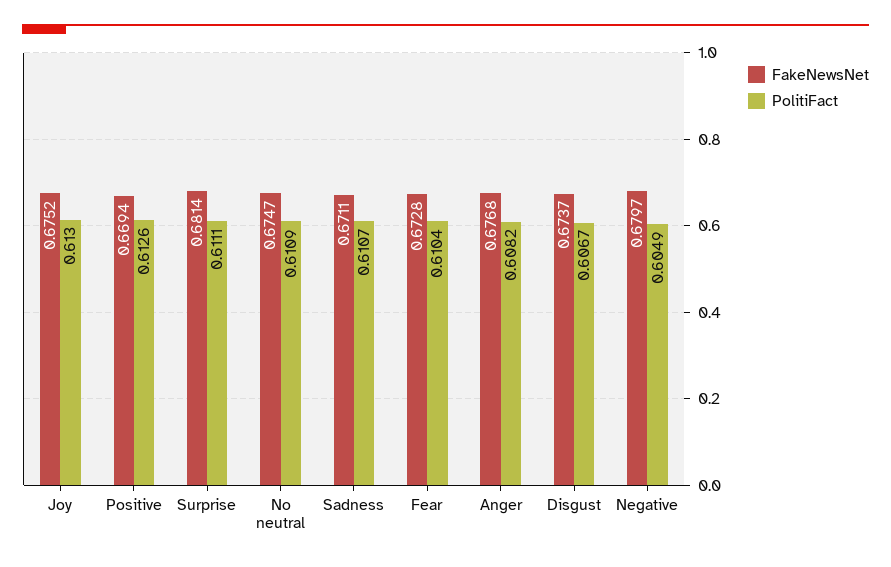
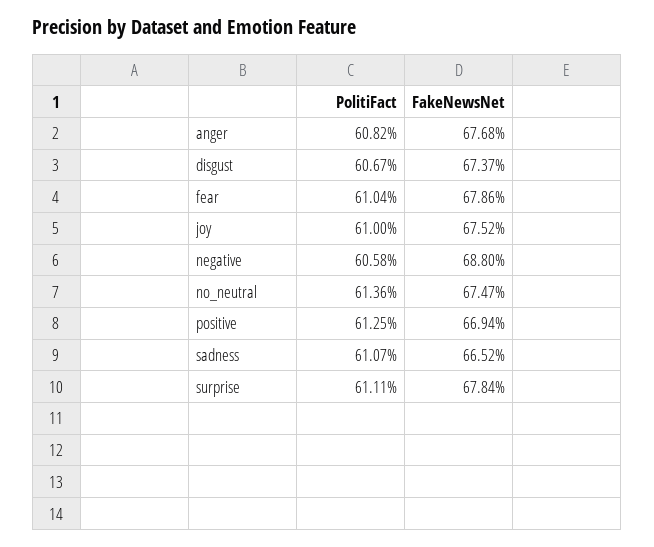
  {
    "FakeNewsNet": {
      "Joy": 0.6752,
      "Positive": 0.6694,
-     "Surprise": 0.6814,
+     "Surprise": 0.6784,
      "No neutral": 0.6747,
-     "Sadness": 0.6711,
+     "Sadness": 0.6652,
-     "Fear": 0.6728,
+     "Fear": 0.6786,
      "Anger": 0.6768,
      "Disgust": 0.6737,
-     "Negative": 0.6797
+     "Negative": 0.688
    },
    "PolitiFact": {
-     "Joy": 0.613,
+     "Joy": 0.61,
-     "Positive": 0.6126,
+     "Positive": 0.6125,
      "Surprise": 0.6111,
-     "No neutral": 0.6109,
+     "No neutral": 0.6136,
      "Sadness": 0.6107,
      "Fear": 0.6104,
      "Anger": 0.6082,
      "Disgust": 0.6067,
-     "Negative": 0.6049
+     "Negative": 0.6058
    }
  }

